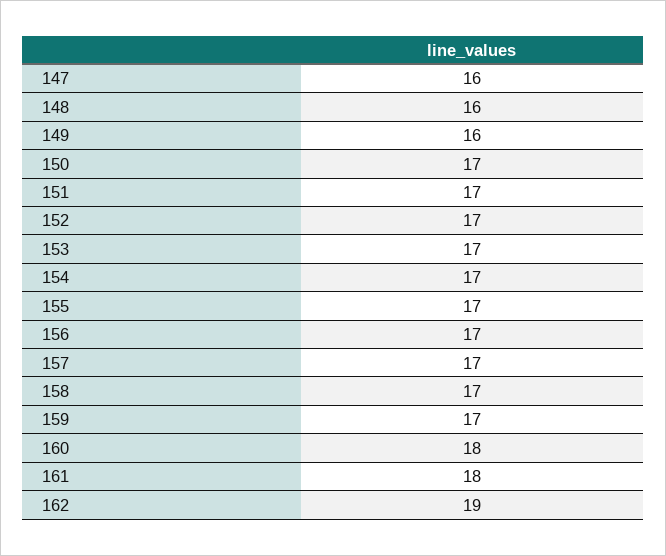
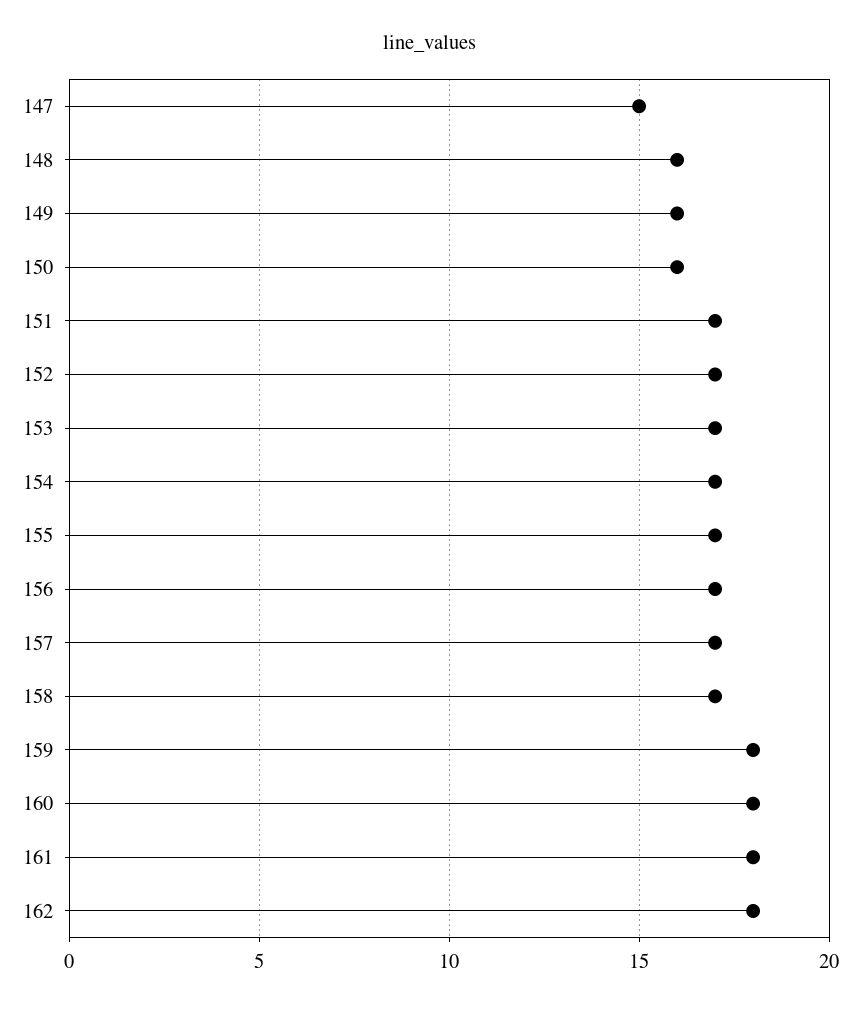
  {
-   "147": 16,
+   "147": 15,
    "148": 16,
    "149": 16,
-   "150": 17,
+   "150": 16,
    "151": 17,
    "152": 17,
    "153": 17,
    "154": 17,
    "155": 17,
    "156": 17,
    "157": 17,
    "158": 17,
-   "159": 17,
+   "159": 18,
    "160": 18,
    "161": 18,
-   "162": 19
+   "162": 18
  }

